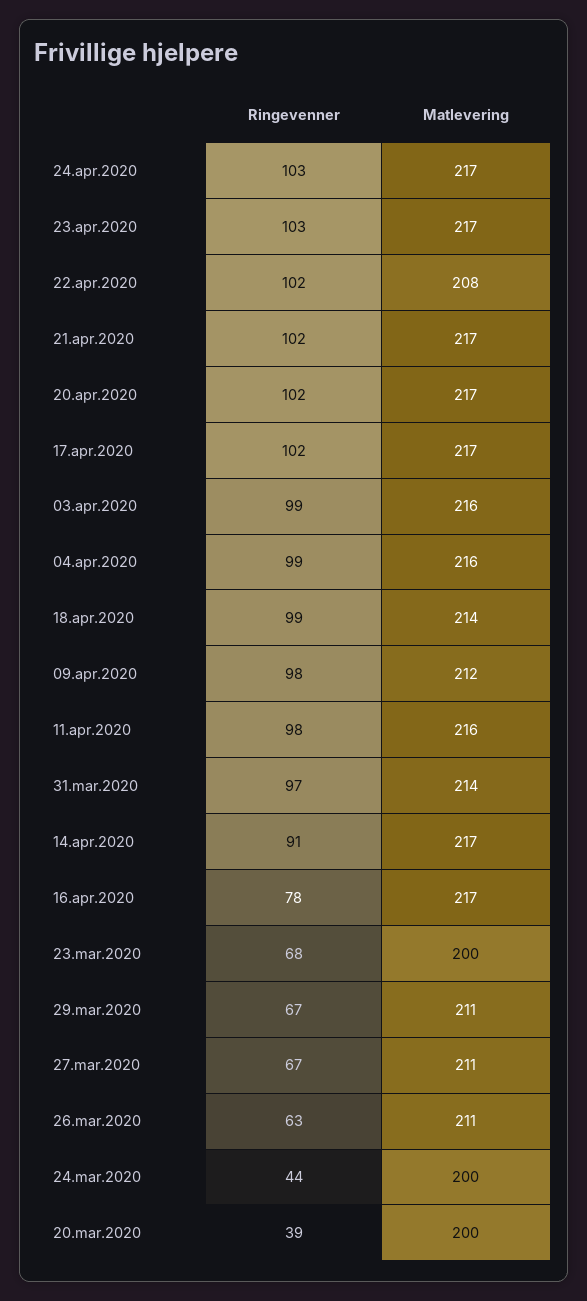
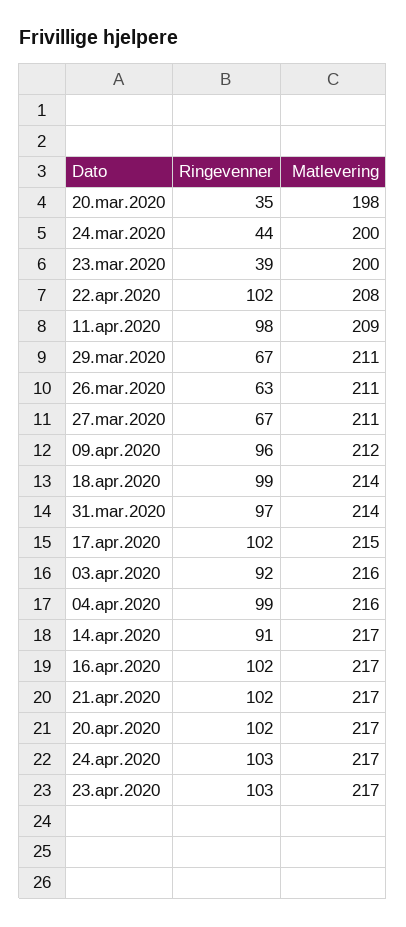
  {
    "Ringevenner": {
      "24.apr.2020": 103,
      "23.apr.2020": 103,
      "22.apr.2020": 102,
      "21.apr.2020": 102,
      "20.apr.2020": 102,
      "17.apr.2020": 102,
-     "03.apr.2020": 99,
+     "03.apr.2020": 92,
      "04.apr.2020": 99,
      "18.apr.2020": 99,
-     "09.apr.2020": 98,
+     "09.apr.2020": 96,
      "11.apr.2020": 98,
      "31.mar.2020": 97,
      "14.apr.2020": 91,
-     "16.apr.2020": 78,
+     "16.apr.2020": 102,
-     "23.mar.2020": 68,
+     "23.mar.2020": 39,
      "29.mar.2020": 67,
      "27.mar.2020": 67,
      "26.mar.2020": 63,
      "24.mar.2020": 44,
-     "20.mar.2020": 39
+     "20.mar.2020": 35
    },
    "Matlevering": {
      "24.apr.2020": 217,
      "23.apr.2020": 217,
      "22.apr.2020": 208,
      "21.apr.2020": 217,
      "20.apr.2020": 217,
-     "17.apr.2020": 217,
+     "17.apr.2020": 215,
      "03.apr.2020": 216,
      "04.apr.2020": 216,
      "18.apr.2020": 214,
      "09.apr.2020": 212,
-     "11.apr.2020": 216,
+     "11.apr.2020": 209,
      "31.mar.2020": 214,
      "14.apr.2020": 217,
      "16.apr.2020": 217,
      "23.mar.2020": 200,
      "29.mar.2020": 211,
      "27.mar.2020": 211,
      "26.mar.2020": 211,
      "24.mar.2020": 200,
-     "20.mar.2020": 200
+     "20.mar.2020": 198
    }
  }

